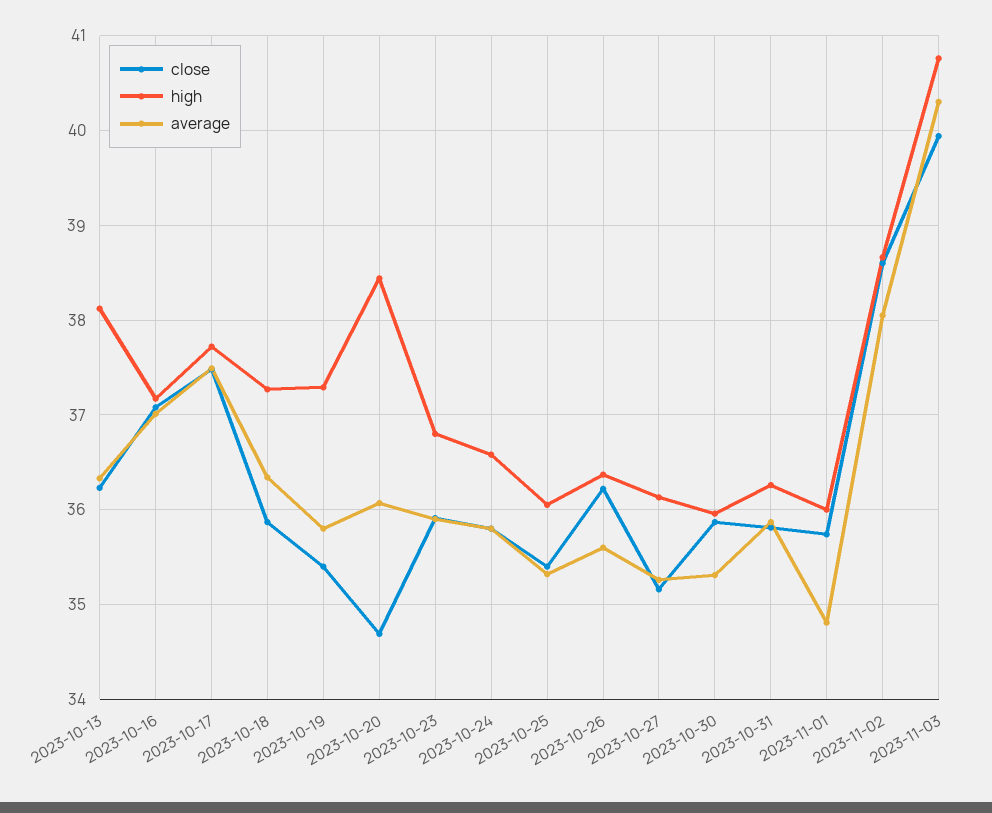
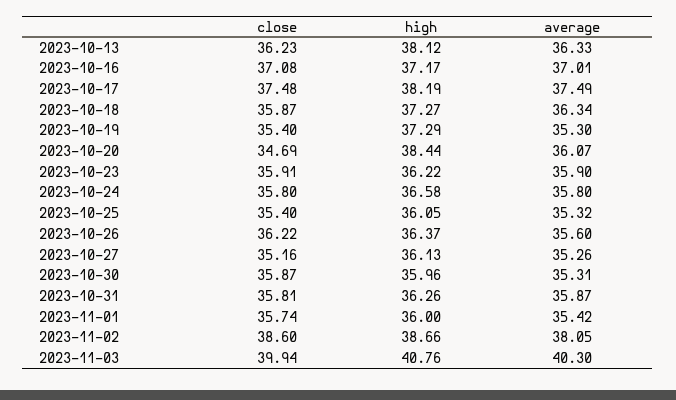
  {
    "close": {
      "2023-10-13": 36.23,
      "2023-10-16": 37.08,
      "2023-10-17": 37.48,
      "2023-10-18": 35.87,
      "2023-10-19": 35.4,
      "2023-10-20": 34.69,
      "2023-10-23": 35.91,
      "2023-10-24": 35.8,
      "2023-10-25": 35.4,
      "2023-10-26": 36.22,
      "2023-10-27": 35.16,
      "2023-10-30": 35.87,
      "2023-10-31": 35.81,
      "2023-11-01": 35.74,
      "2023-11-02": 38.6,
      "2023-11-03": 39.94
    },
    "high": {
      "2023-10-13": 38.12,
      "2023-10-16": 37.17,
-     "2023-10-17": 37.7,
+     "2023-10-17": 38.19,
      "2023-10-18": 37.27,
      "2023-10-19": 37.29,
      "2023-10-20": 38.44,
-     "2023-10-23": 36.8,
+     "2023-10-23": 36.22,
      "2023-10-24": 36.58,
      "2023-10-25": 36.05,
      "2023-10-26": 36.37,
      "2023-10-27": 36.13,
      "2023-10-30": 35.96,
      "2023-10-31": 36.26,
      "2023-11-01": 36,
      "2023-11-02": 38.66,
      "2023-11-03": 40.76
    },
    "average": {
      "2023-10-13": 36.33,
      "2023-10-16": 37.01,
      "2023-10-17": 37.49,
      "2023-10-18": 36.34,
-     "2023-10-19": 35.8,
+     "2023-10-19": 35.3,
      "2023-10-20": 36.07,
      "2023-10-23": 35.9,
      "2023-10-24": 35.8,
      "2023-10-25": 35.32,
      "2023-10-26": 35.6,
      "2023-10-27": 35.26,
      "2023-10-30": 35.31,
      "2023-10-31": 35.87,
-     "2023-11-01": 34.8,
+     "2023-11-01": 35.42,
      "2023-11-02": 38.05,
      "2023-11-03": 40.3
    }
  }

